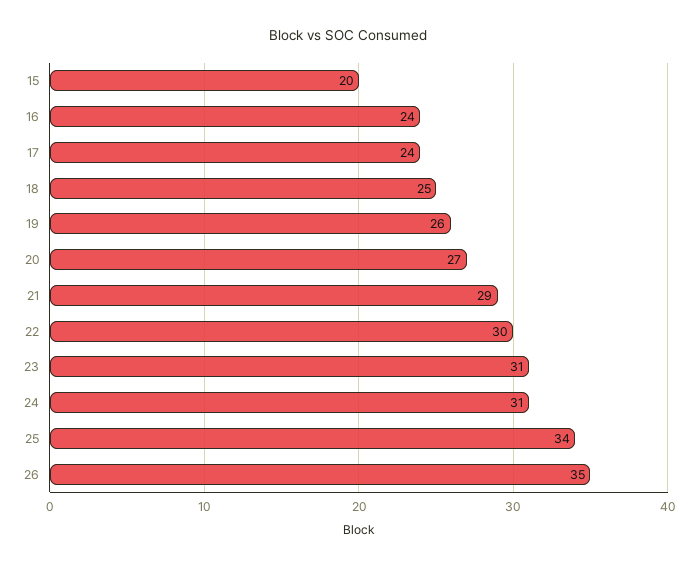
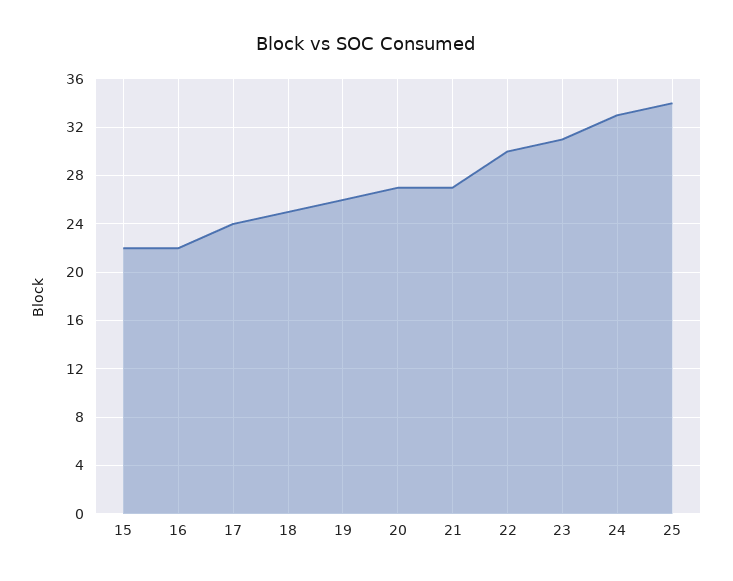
  {
-   "15": 20,
+   "15": 22,
-   "16": 24,
+   "16": 22,
    "17": 24,
    "18": 25,
    "19": 26,
    "20": 27,
-   "21": 29,
+   "21": 27,
    "22": 30,
    "23": 31,
-   "24": 31,
+   "24": 33,
-   "25": 34,
+   "25": 34
-   "26": 35
  }

